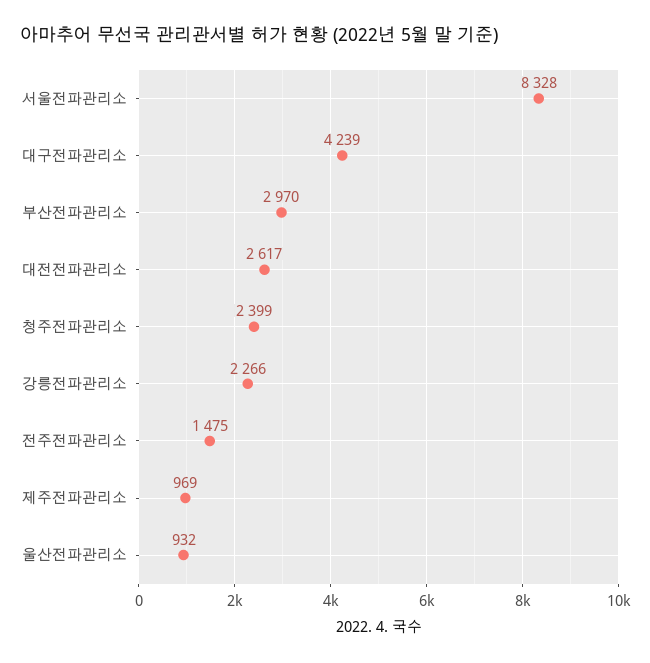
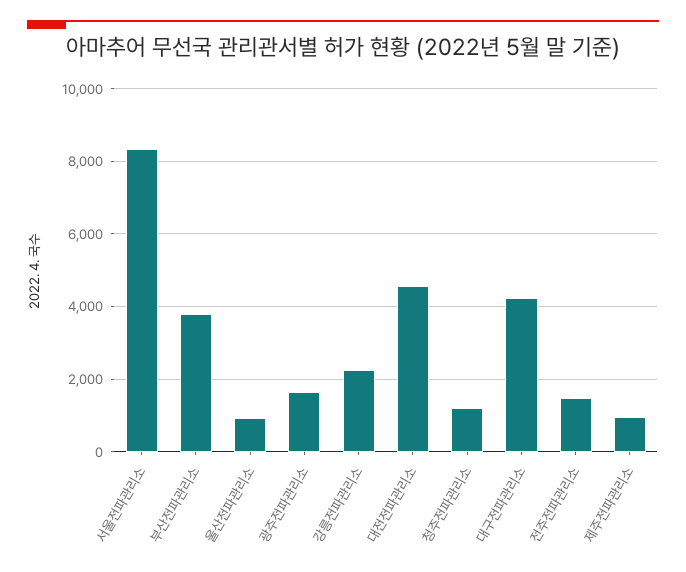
  {
    "서울전파관리소": 8328,
    "대구전파관리소": 4239,
-   "부산전파관리소": 2970,
+   "부산전파관리소": 3800,
-   "대전전파관리소": 2617,
+   "대전전파관리소": 4600,
-   "청주전파관리소": 2399,
+   "청주전파관리소": 1200,
    "강릉전파관리소": 2266,
    "전주전파관리소": 1475,
    "제주전파관리소": 969,
-   "울산전파관리소": 932
+   "울산전파관리소": 932,
+   "광주전파관리소": 1600
  }

